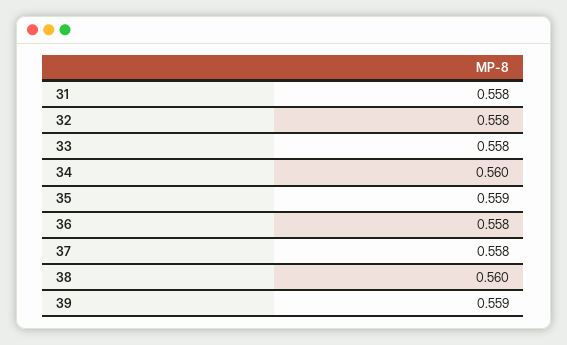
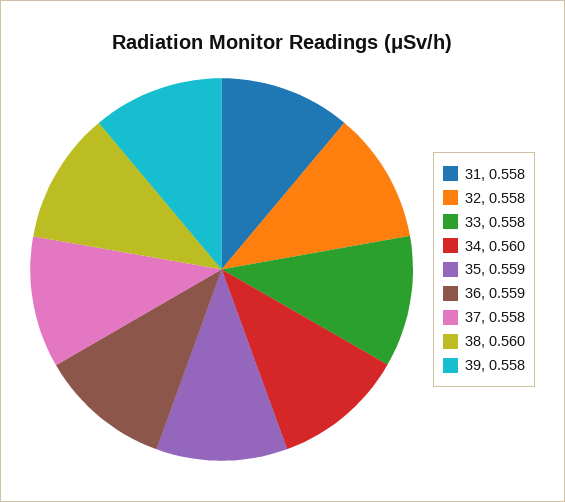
  {
    "31": 0.558,
    "32": 0.558,
    "33": 0.558,
    "34": 0.56,
    "35": 0.559,
-   "36": 0.558,
+   "36": 0.559,
    "37": 0.558,
    "38": 0.56,
-   "39": 0.559
+   "39": 0.558
  }

